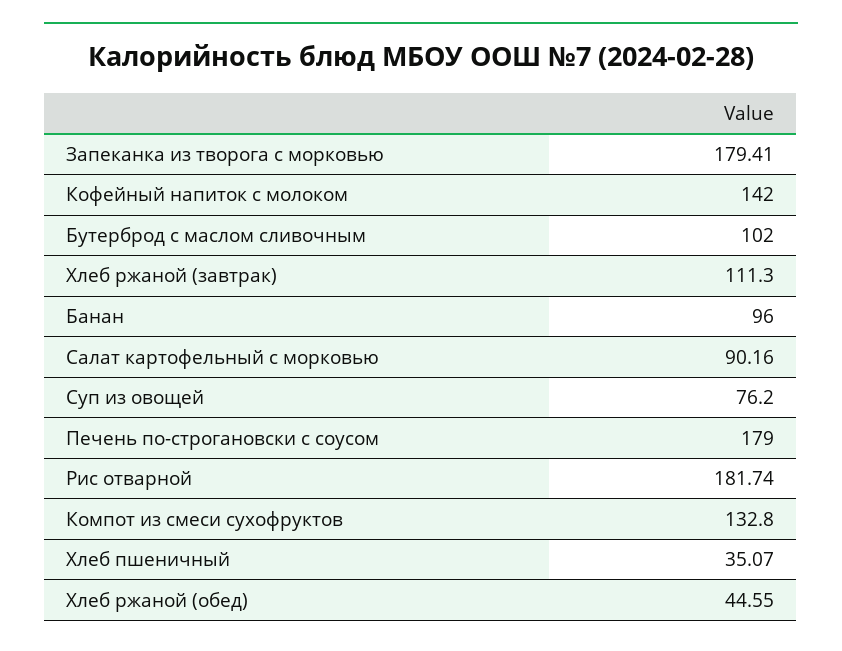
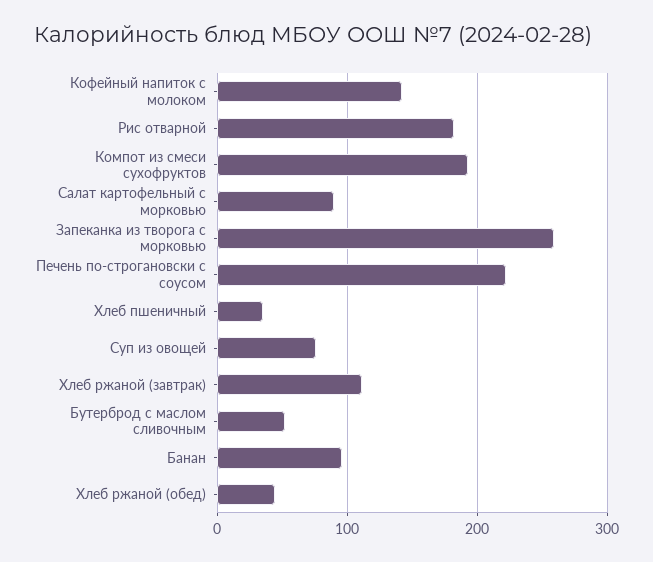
  {
-   "Запеканка из творога с морковью": 179.41,
+   "Запеканка из творога с морковью": 260,
    "Кофейный напиток с молоком": 142,
-   "Бутерброд с маслом сливочным": 102,
+   "Бутерброд с маслом сливочным": 50,
    "Хлеб ржаной (завтрак)": 111.3,
    "Банан": 96,
    "Салат картофельный с морковью": 90.16,
    "Суп из овощей": 76.2,
-   "Печень по-строгановски с соусом": 179,
+   "Печень по-строгановски с соусом": 220,
    "Рис отварной": 181.74,
-   "Компот из смеси сухофруктов": 132.8,
+   "Компот из смеси сухофруктов": 190,
    "Хлеб пшеничный": 35.07,
    "Хлеб ржаной (обед)": 44.55
  }

